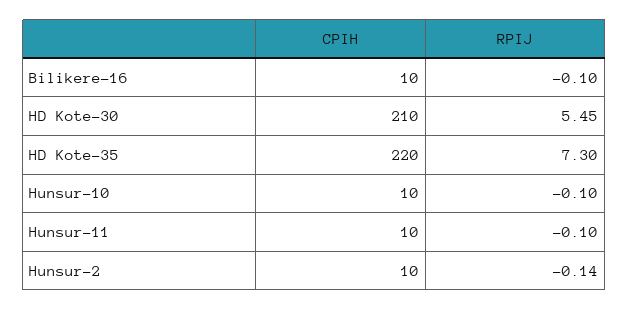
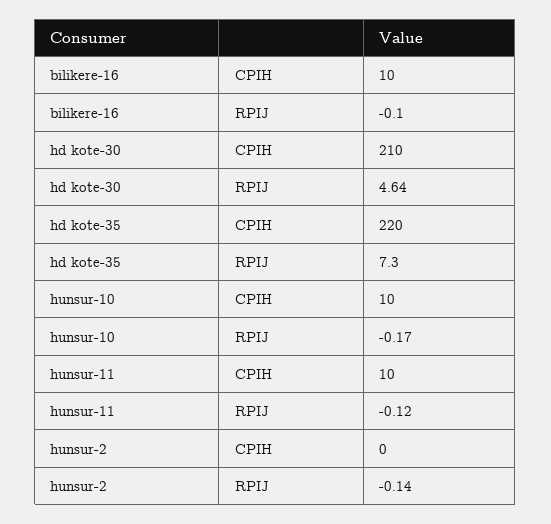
  {
    "CPIH": {
      "Bilikere-16": 10,
      "HD Kote-30": 210,
      "HD Kote-35": 220,
      "Hunsur-10": 10,
      "Hunsur-11": 10,
-     "Hunsur-2": 10
+     "Hunsur-2": 0
    },
    "RPIJ": {
      "Bilikere-16": -0.1,
-     "HD Kote-30": 5.45,
+     "HD Kote-30": 4.64,
      "HD Kote-35": 7.3,
-     "Hunsur-10": -0.1,
+     "Hunsur-10": -0.17,
-     "Hunsur-11": -0.1,
+     "Hunsur-11": -0.12,
      "Hunsur-2": -0.14
    }
  }

